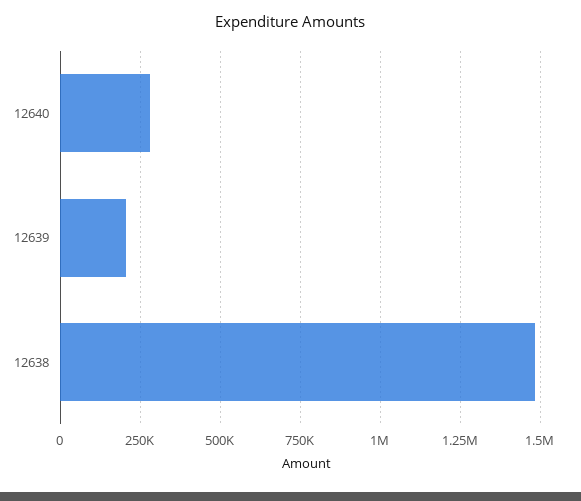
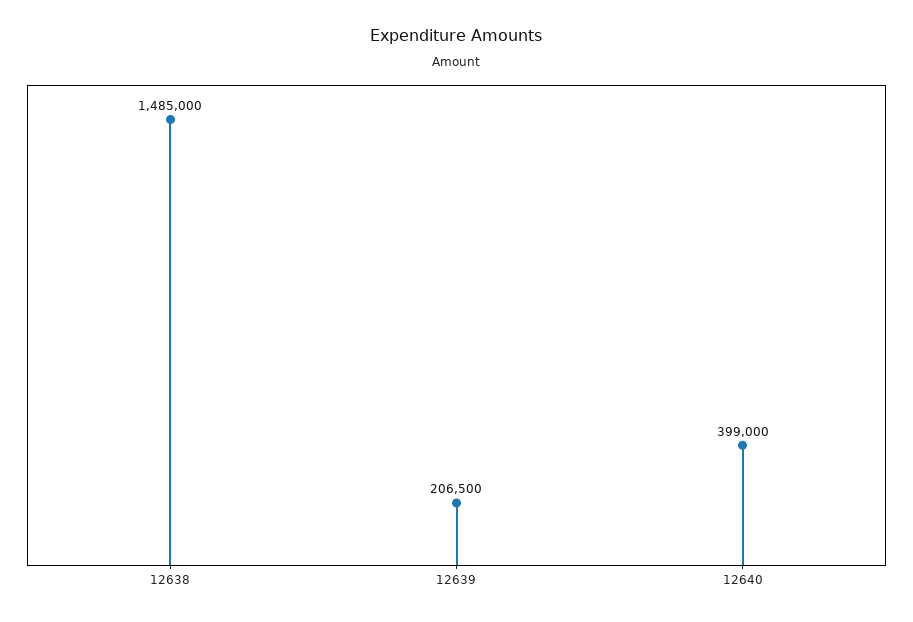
  {
-   "12640": 275000,
+   "12640": 399000,
    "12639": 206500,
    "12638": 1485000
  }

